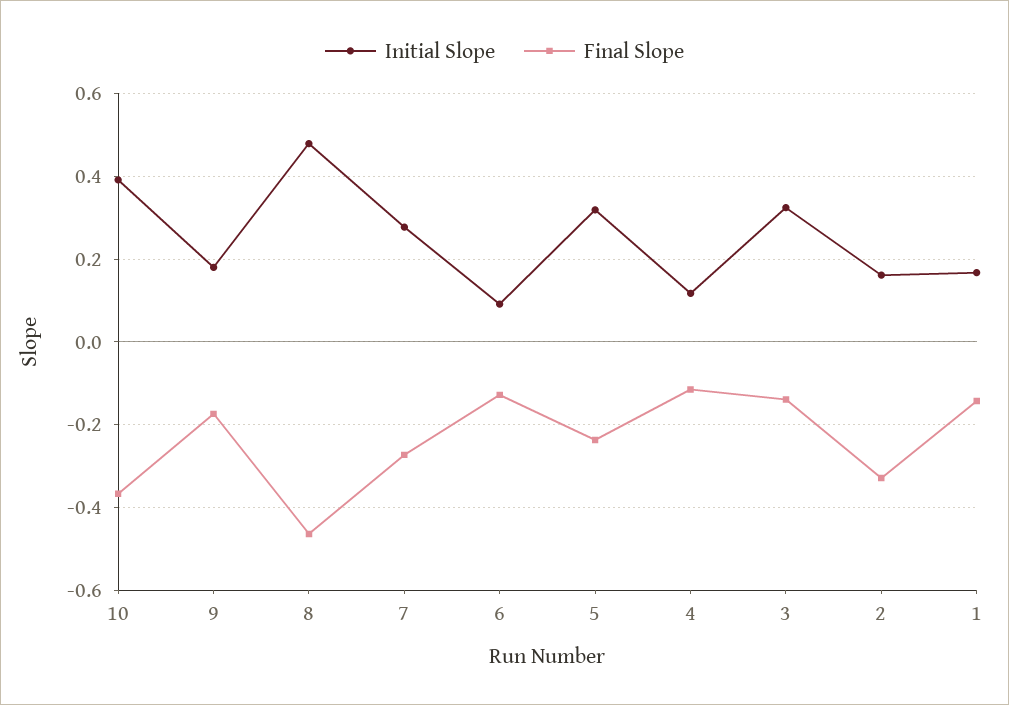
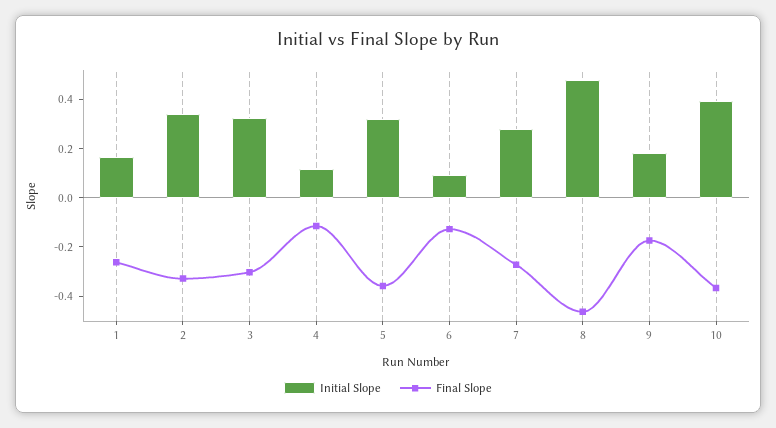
  {
    "Initial Slope": {
      "10": 0.4,
      "9": 0.18,
      "8": 0.48,
      "7": 0.28,
      "6": 0.1,
      "5": 0.32,
      "4": 0.12,
      "3": 0.32,
-     "2": 0.16,
+     "2": 0.35,
      "1": 0.16
    },
    "Final Slope": {
      "10": -0.36,
      "9": -0.18,
      "8": -0.46,
      "7": -0.28,
      "6": -0.12,
-     "5": -0.24,
+     "5": -0.35,
      "4": -0.12,
-     "3": -0.14,
+     "3": -0.3,
      "2": -0.32,
-     "1": -0.14
+     "1": -0.25
    }
  }

